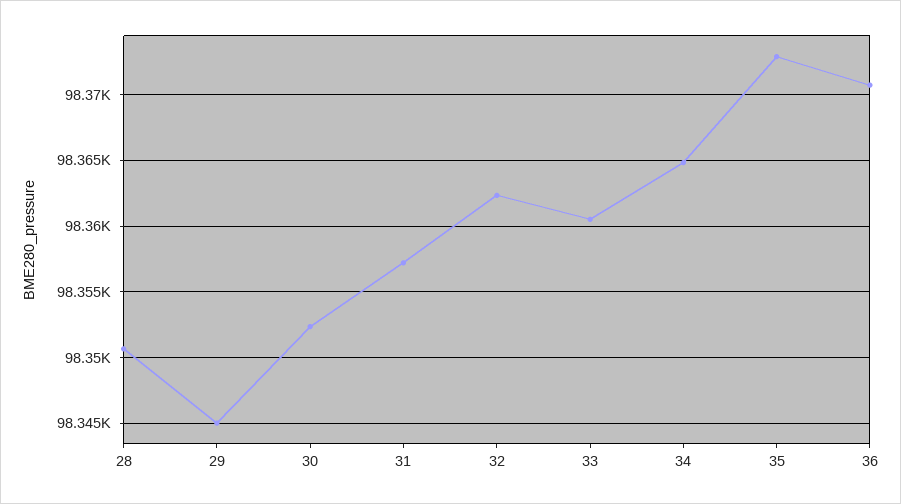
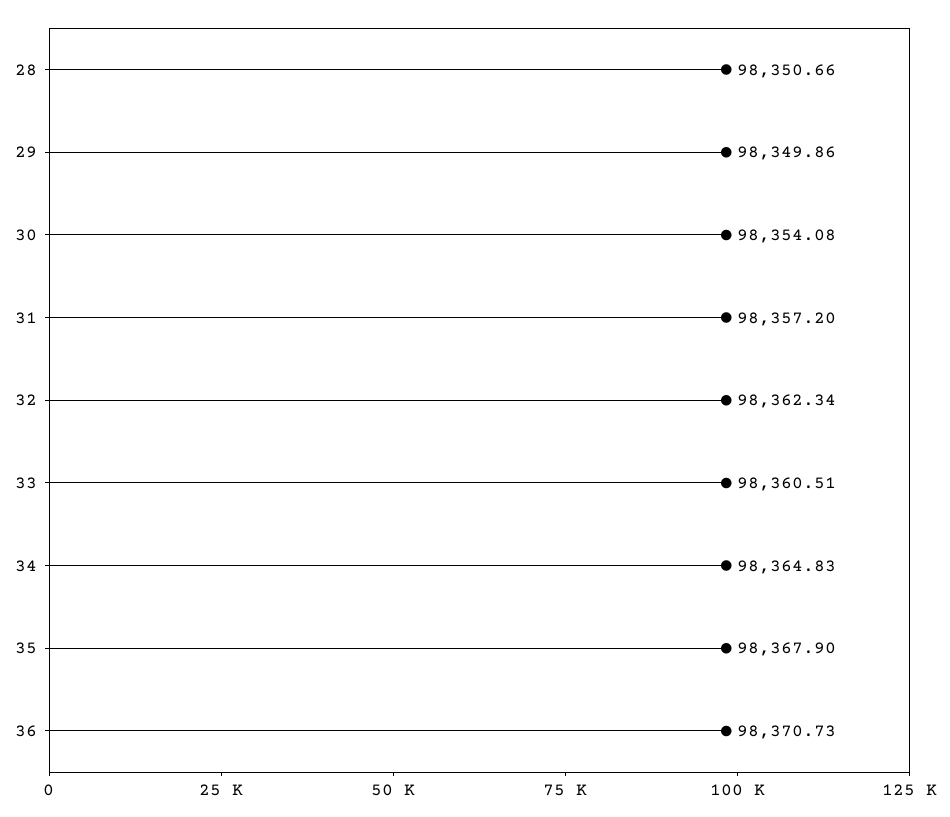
  {
    "28": 98350.66,
-   "29": 98345,
+   "29": 98349.86,
-   "30": 98352.5,
+   "30": 98354.08,
    "31": 98357.2,
    "32": 98362.34,
    "33": 98360.51,
    "34": 98364.83,
-   "35": 98373,
+   "35": 98367.9,
    "36": 98370.73
  }

